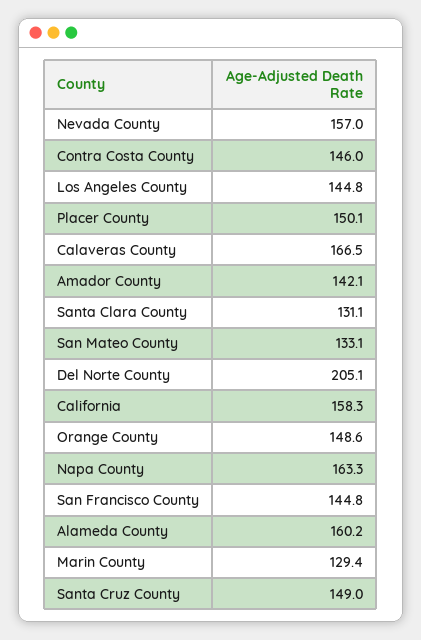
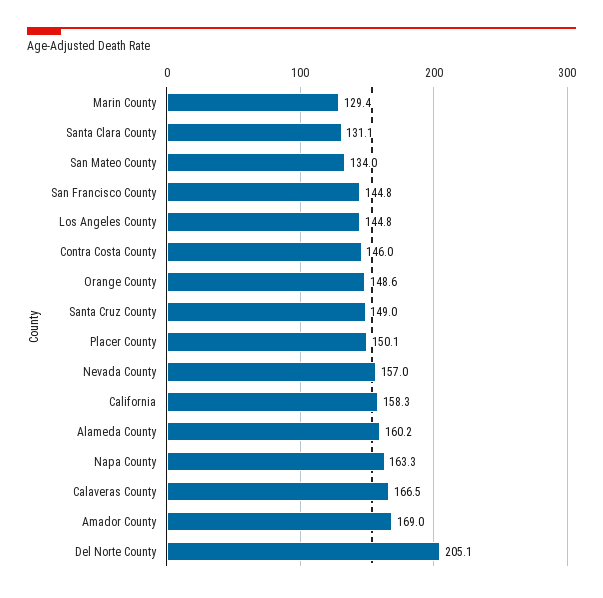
  {
    "Nevada County": 157,
    "Contra Costa County": 146,
    "Los Angeles County": 144.8,
    "Placer County": 150.1,
    "Calaveras County": 166.5,
-   "Amador County": 142.1,
+   "Amador County": 169,
    "Santa Clara County": 131.1,
-   "San Mateo County": 133.1,
+   "San Mateo County": 134,
    "Del Norte County": 205.1,
    "California": 158.3,
    "Orange County": 148.6,
    "Napa County": 163.3,
    "San Francisco County": 144.8,
    "Alameda County": 160.2,
    "Marin County": 129.4,
    "Santa Cruz County": 149
  }

